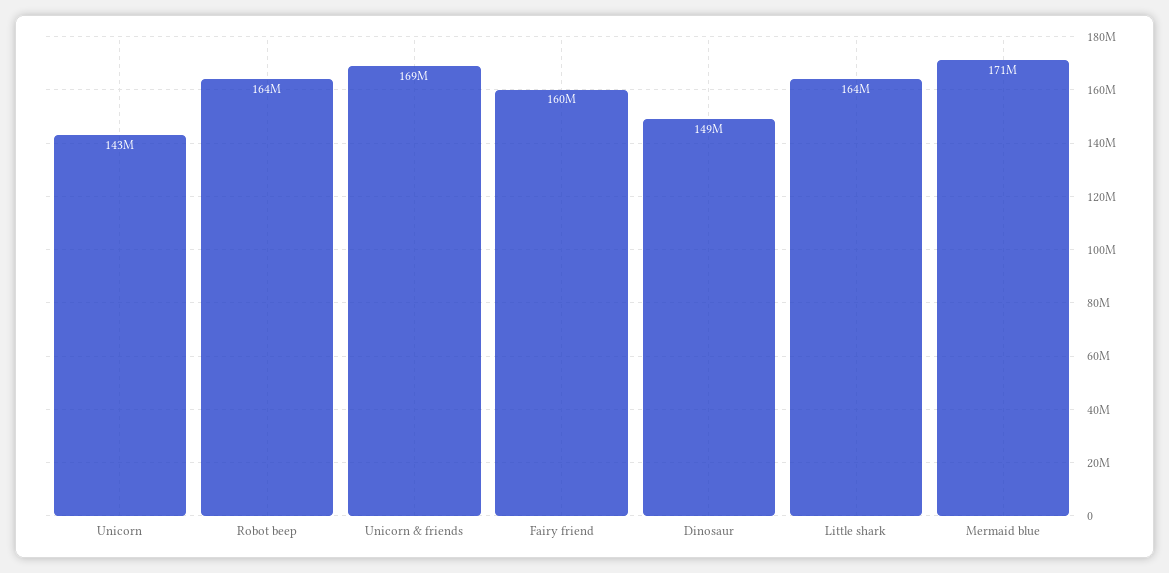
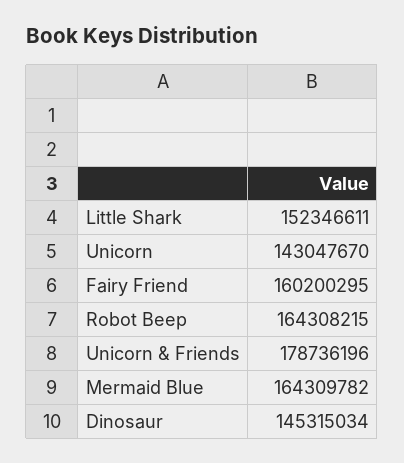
  {
    "Unicorn": 143047670,
    "Robot beep": 164308215,
-   "Unicorn & friends": 169000000,
+   "Unicorn & friends": 178736196,
    "Fairy friend": 160200295,
-   "Dinosaur": 149000000,
+   "Dinosaur": 145315034,
-   "Little shark": 164000000,
+   "Little shark": 152346611,
-   "Mermaid blue": 171000000
+   "Mermaid blue": 164309782
  }

